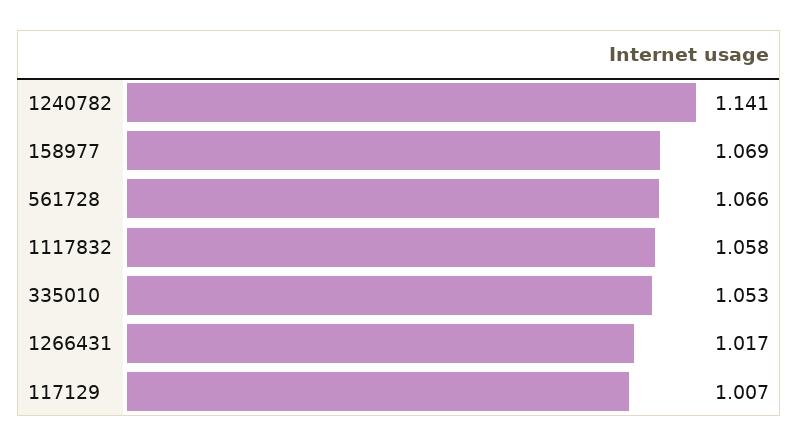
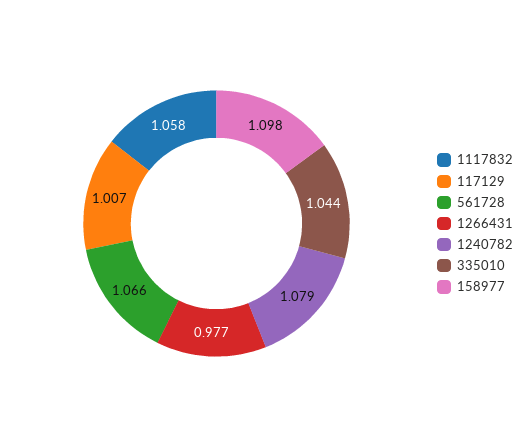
  {
-   "1240782": 1.141,
+   "1240782": 1.079,
-   "158977": 1.069,
+   "158977": 1.098,
    "561728": 1.066,
    "1117832": 1.058,
-   "335010": 1.053,
+   "335010": 1.044,
-   "1266431": 1.017,
+   "1266431": 0.977,
    "117129": 1.007
  }

